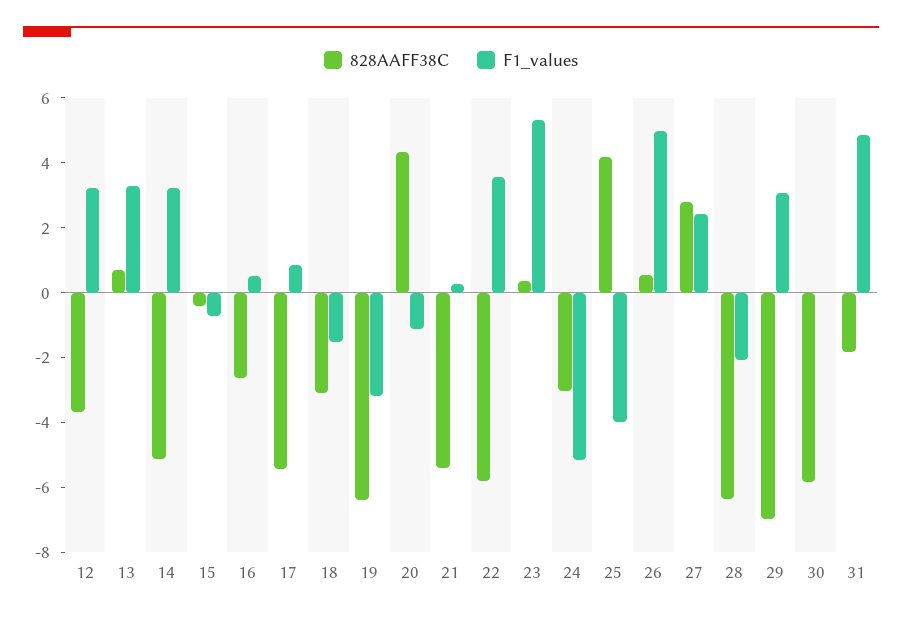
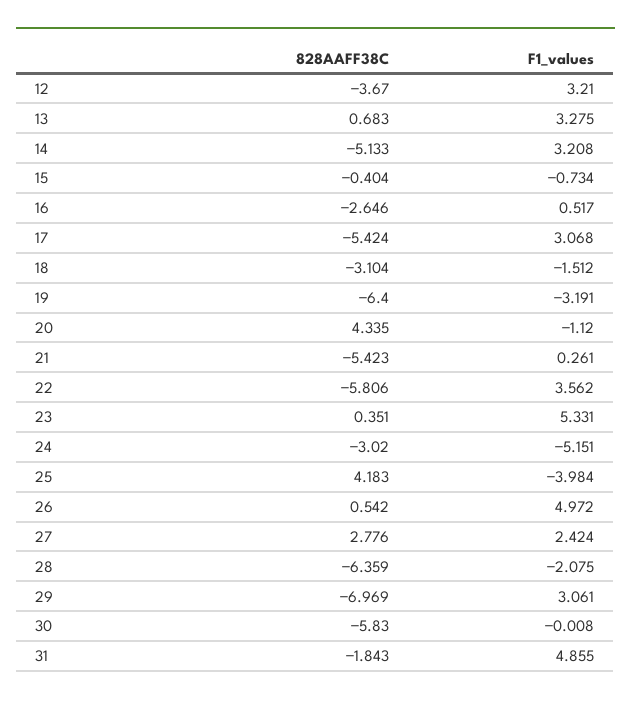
  {
    "828AAFF38C": {
      "12": -3.67,
      "13": 0.683,
      "14": -5.133,
      "15": -0.404,
      "16": -2.646,
      "17": -5.424,
      "18": -3.104,
      "19": -6.4,
      "20": 4.335,
      "21": -5.423,
      "22": -5.806,
      "23": 0.351,
      "24": -3.02,
      "25": 4.183,
      "26": 0.542,
      "27": 2.776,
      "28": -6.359,
      "29": -6.969,
      "30": -5.83,
      "31": -1.843
    },
    "F1_values": {
      "12": 3.21,
      "13": 3.275,
      "14": 3.208,
      "15": -0.734,
      "16": 0.517,
-     "17": 1,
+     "17": 3.068,
      "18": -1.512,
      "19": -3.191,
      "20": -1.12,
      "21": 0.261,
      "22": 3.562,
      "23": 5.331,
      "24": -5.151,
      "25": -3.984,
      "26": 4.972,
      "27": 2.424,
      "28": -2.075,
      "29": 3.061,
      "30": -0.008,
      "31": 4.855
    }
  }

